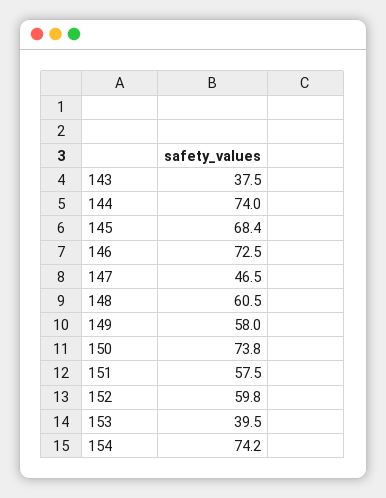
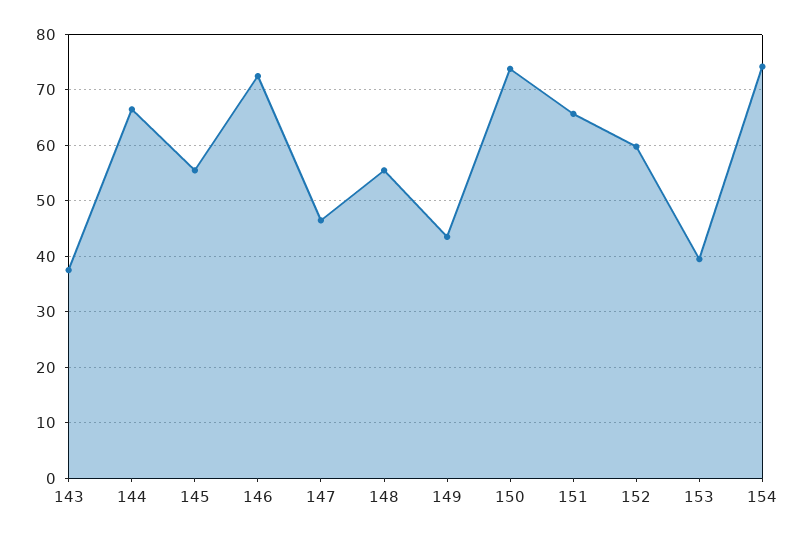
  {
    "143": 37.5,
-   "144": 74,
+   "144": 66,
-   "145": 68.4,
+   "145": 56,
    "146": 72.5,
    "147": 46.5,
-   "148": 60.5,
+   "148": 56,
-   "149": 58,
+   "149": 44,
    "150": 73.8,
-   "151": 57.5,
+   "151": 66,
    "152": 59.8,
    "153": 39.5,
    "154": 74.2
  }

